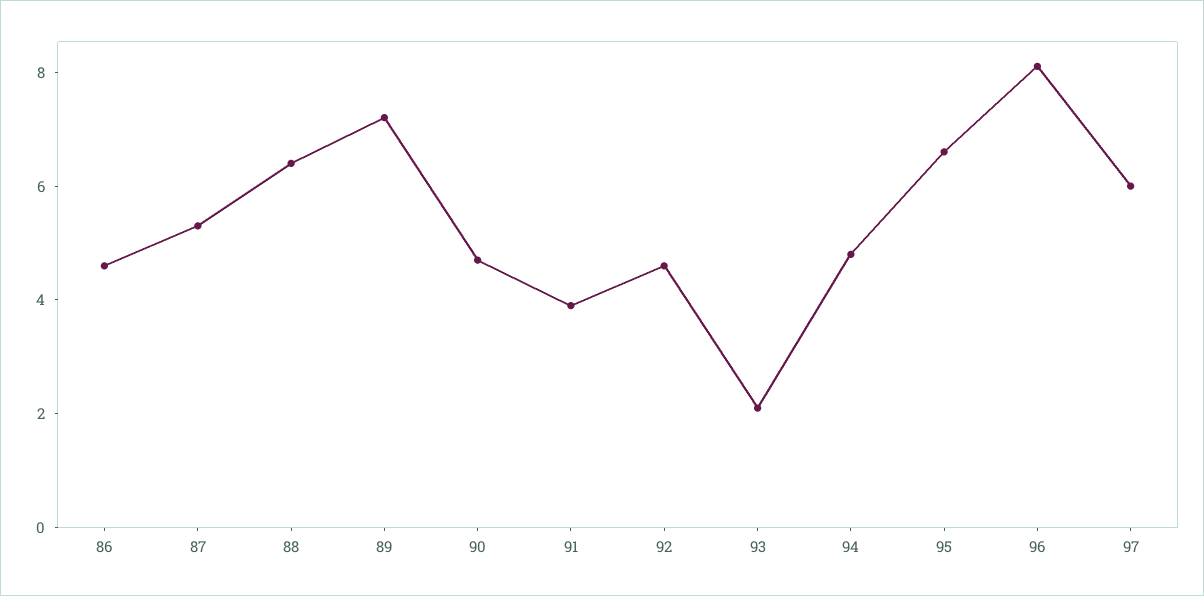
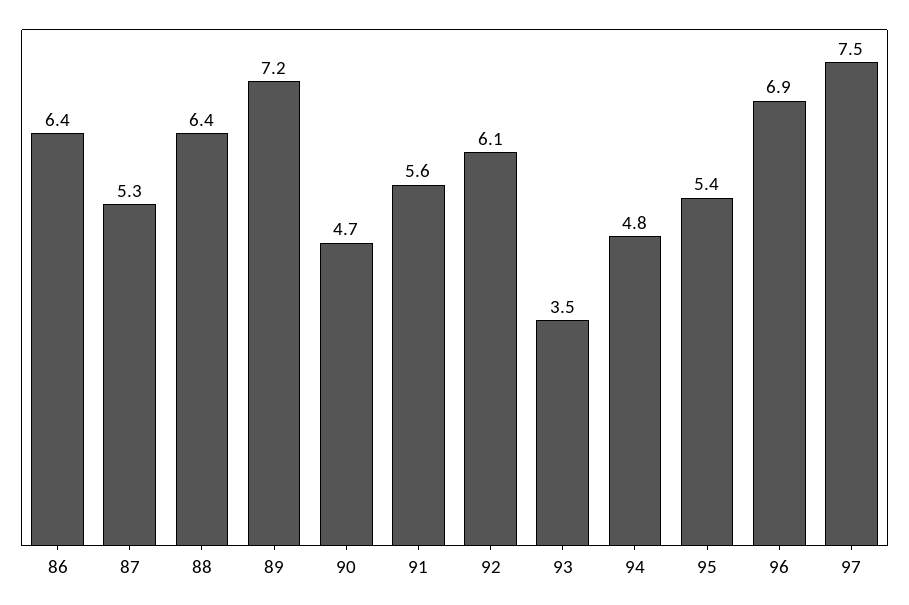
  {
-   "86": 4.5,
+   "86": 6.4,
    "87": 5.3,
    "88": 6.4,
    "89": 7.2,
    "90": 4.7,
-   "91": 4,
+   "91": 5.6,
-   "92": 4.5,
+   "92": 6.1,
-   "93": 2,
+   "93": 3.5,
    "94": 4.8,
-   "95": 6.5,
+   "95": 5.4,
-   "96": 8,
+   "96": 6.9,
-   "97": 6
+   "97": 7.5
  }

